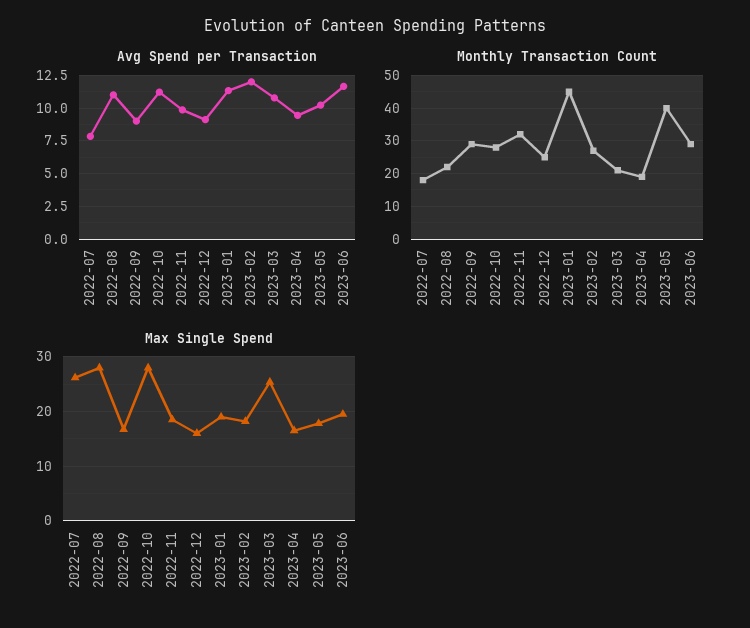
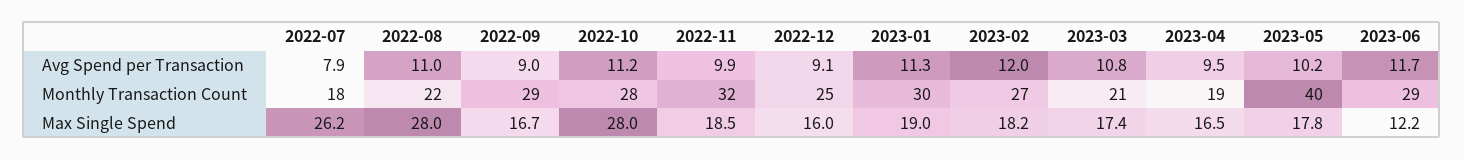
  {
    "Avg Spend per Transaction": {
      "2022-07": 7.9,
      "2022-08": 11,
      "2022-09": 9,
      "2022-10": 11.2,
      "2022-11": 9.9,
      "2022-12": 9.1,
      "2023-01": 11.3,
      "2023-02": 12,
      "2023-03": 10.8,
      "2023-04": 9.5,
      "2023-05": 10.2,
      "2023-06": 11.7
    },
    "Monthly Transaction Count": {
      "2022-07": 18,
      "2022-08": 22,
      "2022-09": 29,
      "2022-10": 28,
      "2022-11": 32,
      "2022-12": 25,
-     "2023-01": 45,
+     "2023-01": 30,
      "2023-02": 27,
      "2023-03": 21,
      "2023-04": 19,
      "2023-05": 40,
      "2023-06": 29
    },
    "Max Single Spend": {
      "2022-07": 26.2,
      "2022-08": 28,
      "2022-09": 16.7,
      "2022-10": 28,
      "2022-11": 18.5,
      "2022-12": 16,
      "2023-01": 19,
      "2023-02": 18.2,
-     "2023-03": 26,
+     "2023-03": 17.4,
      "2023-04": 16.5,
      "2023-05": 17.8,
-     "2023-06": 20
+     "2023-06": 12.2
    }
  }

